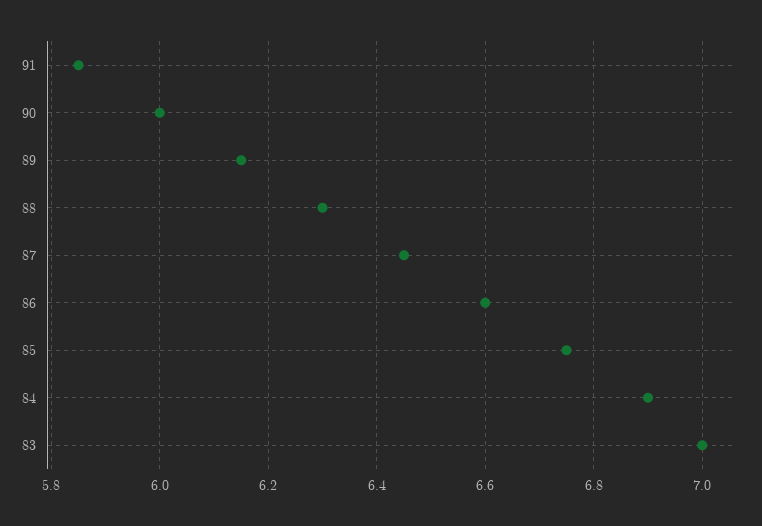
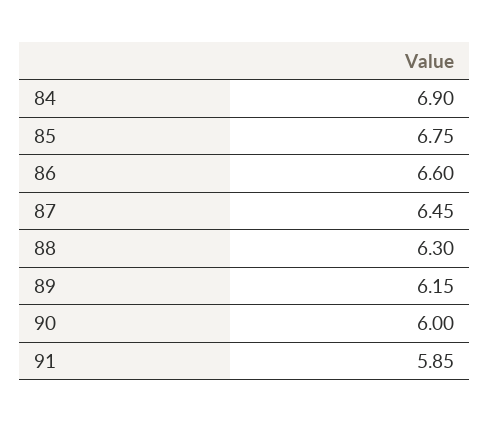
  {
    "91": 5.85,
    "90": 6,
    "89": 6.15,
    "88": 6.3,
    "87": 6.45,
    "86": 6.6,
    "85": 6.75,
-   "84": 6.9,
+   "84": 6.9
-   "83": 7
  }

